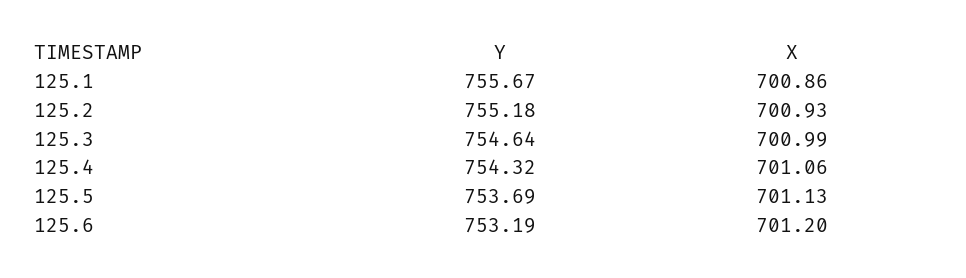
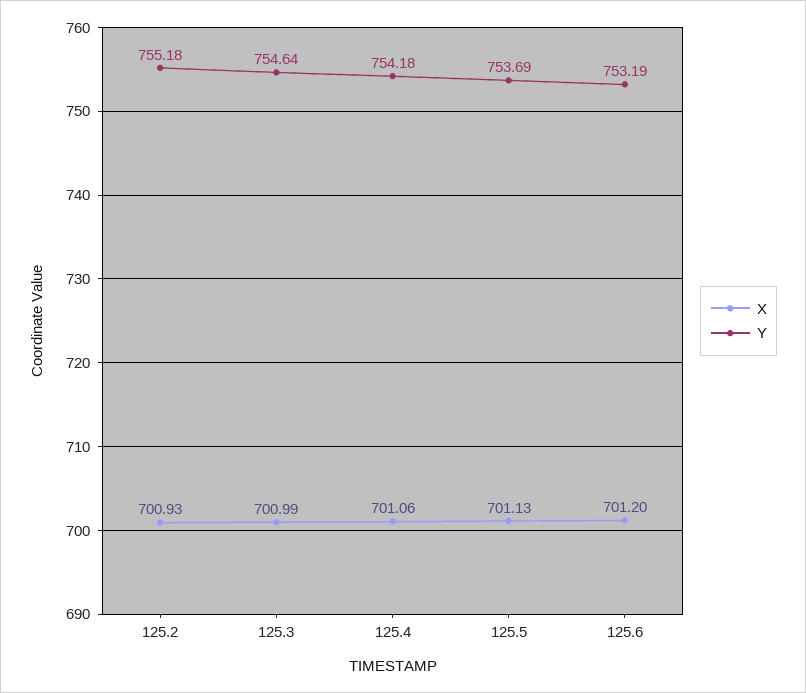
  {
    "Y": {
-     "125.1": 755.67,
      "125.2": 755.18,
      "125.3": 754.64,
-     "125.4": 754.32,
+     "125.4": 754.18,
      "125.5": 753.69,
      "125.6": 753.19
    },
    "X": {
-     "125.1": 700.86,
      "125.2": 700.93,
      "125.3": 700.99,
      "125.4": 701.06,
      "125.5": 701.13,
      "125.6": 701.2
    }
  }

